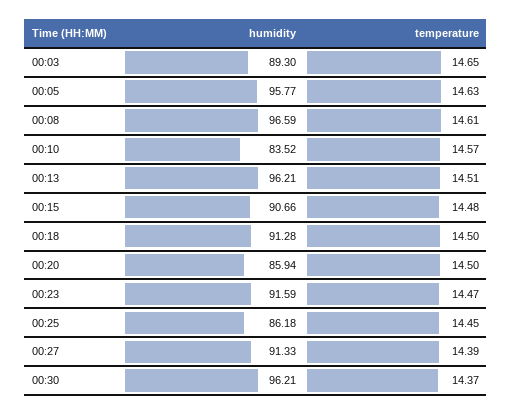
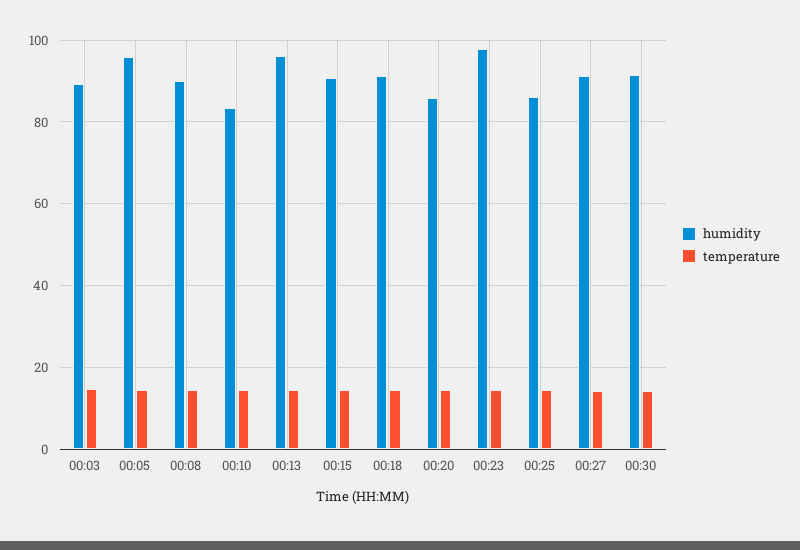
  {
    "humidity": {
      "00:03": 89.3,
      "00:05": 95.77,
-     "00:08": 96.59,
+     "00:08": 90,
      "00:10": 83.52,
      "00:13": 96.21,
      "00:15": 90.66,
      "00:18": 91.28,
      "00:20": 85.94,
-     "00:23": 91.59,
+     "00:23": 98,
      "00:25": 86.18,
      "00:27": 91.33,
-     "00:30": 96.21
+     "00:30": 92
    },
    "temperature": {
      "00:03": 14.65,
      "00:05": 14.63,
      "00:08": 14.61,
      "00:10": 14.57,
      "00:13": 14.51,
      "00:15": 14.48,
      "00:18": 14.5,
      "00:20": 14.5,
      "00:23": 14.47,
      "00:25": 14.45,
      "00:27": 14.39,
      "00:30": 14.37
    }
  }

